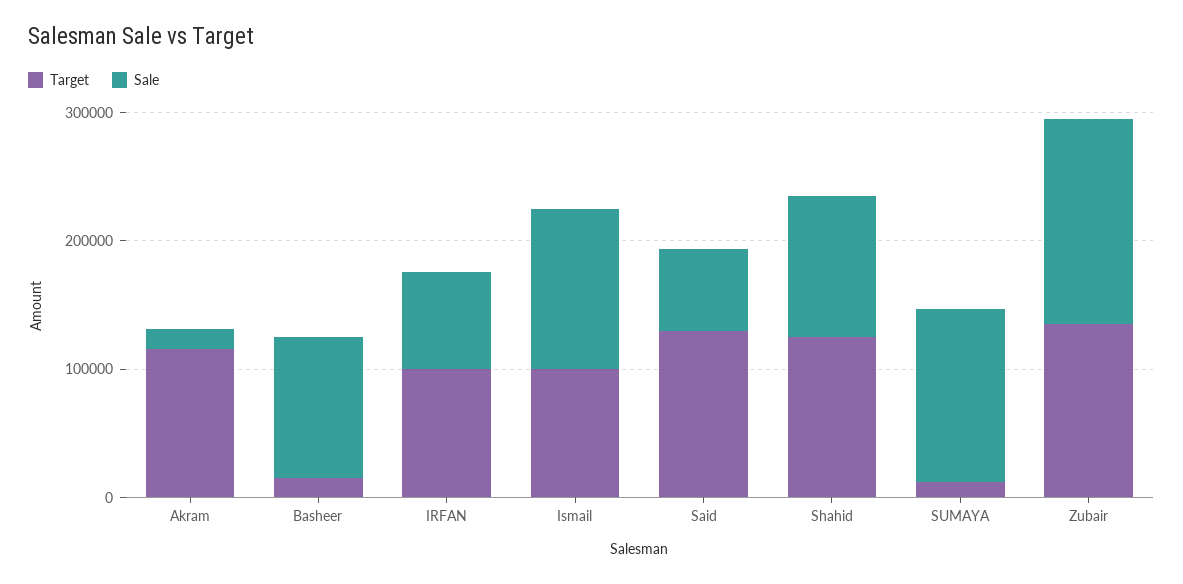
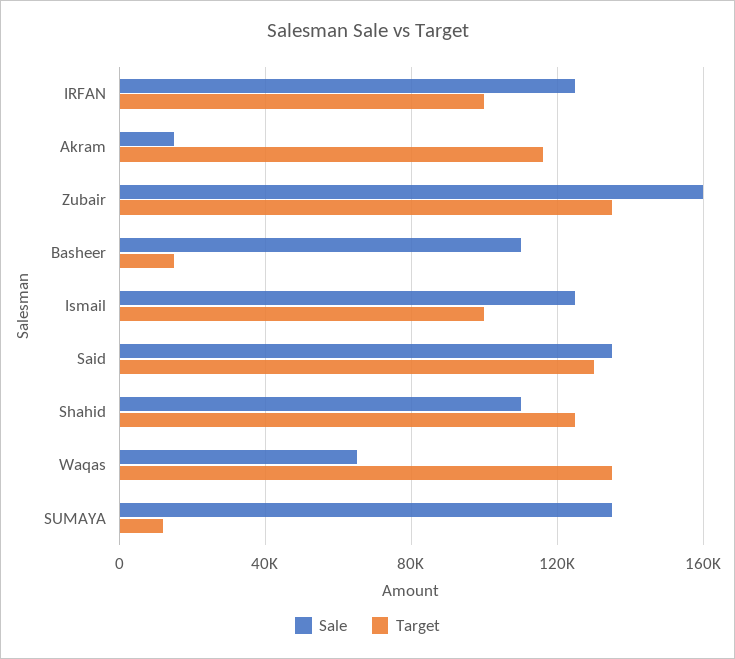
  {
    "Target": {
      "Akram": 115000,
      "Basheer": 15000,
      "IRFAN": 100000,
      "Ismail": 100000,
      "Said": 130000,
      "Shahid": 125000,
      "SUMAYA": 10000,
-     "Zubair": 135000
+     "Zubair": 135000,
+     "Waqas": 135000
    },
    "Sale": {
      "Akram": 15000,
      "Basheer": 110000,
-     "IRFAN": 80000,
+     "IRFAN": 125000,
      "Ismail": 125000,
-     "Said": 60000,
+     "Said": 135000,
      "Shahid": 110000,
      "SUMAYA": 135000,
-     "Zubair": 160000
+     "Zubair": 160000,
+     "Waqas": 65000
    }
  }

